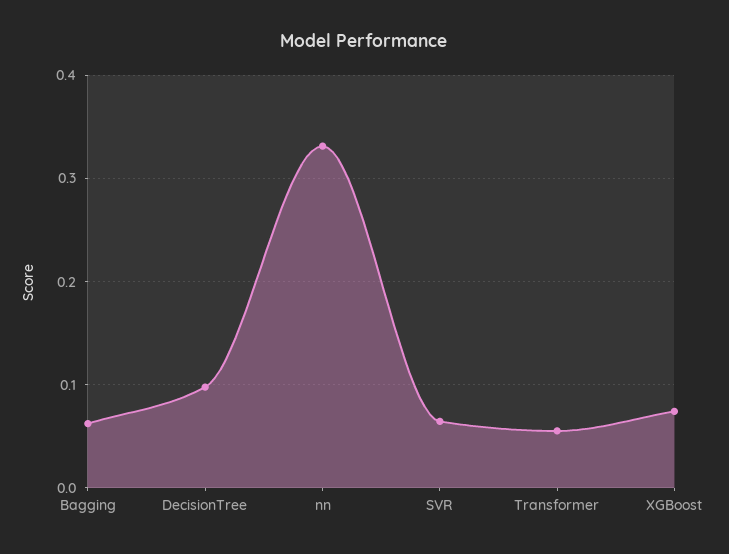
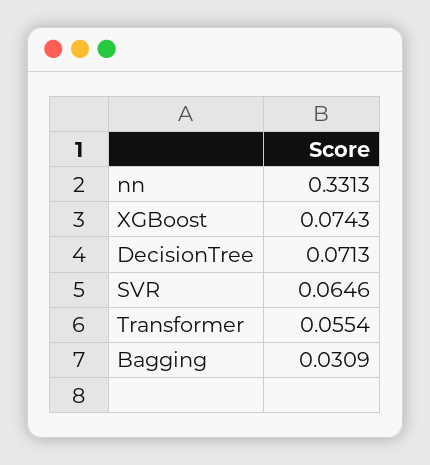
  {
-   "Bagging": 0.06,
+   "Bagging": 0.0309,
-   "DecisionTree": 0.1,
+   "DecisionTree": 0.0713,
    "nn": 0.3313,
    "SVR": 0.0646,
    "Transformer": 0.0554,
    "XGBoost": 0.0743
  }

